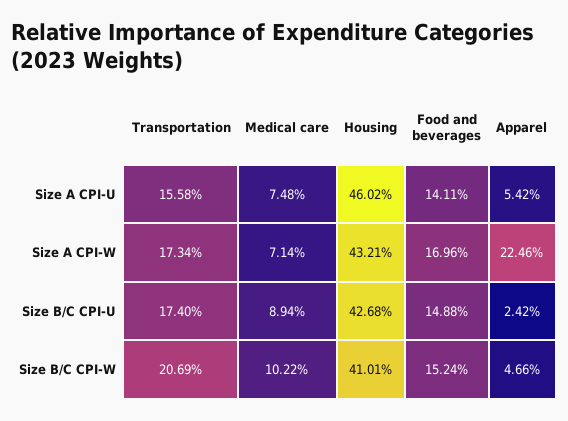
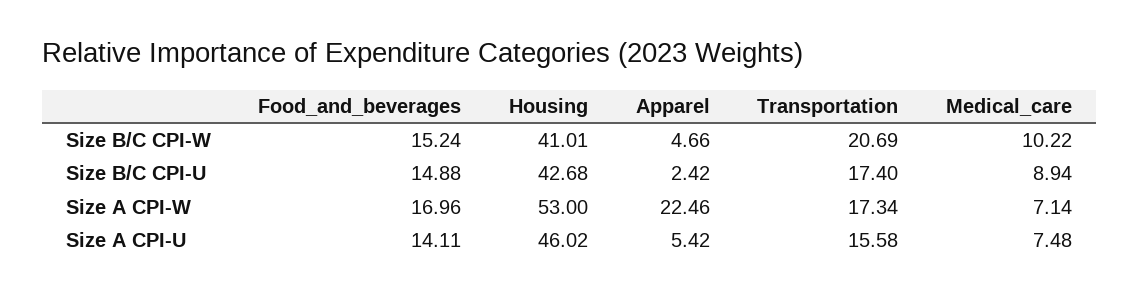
  {
    "Transportation": {
      "Size A CPI-U": 15.58,
      "Size A CPI-W": 17.34,
      "Size B/C CPI-U": 17.4,
      "Size B/C CPI-W": 20.69
    },
    "Medical care": {
      "Size A CPI-U": 7.48,
      "Size A CPI-W": 7.14,
      "Size B/C CPI-U": 8.94,
      "Size B/C CPI-W": 10.22
    },
    "Housing": {
      "Size A CPI-U": 46.02,
-     "Size A CPI-W": 43.21,
+     "Size A CPI-W": 53,
      "Size B/C CPI-U": 42.68,
      "Size B/C CPI-W": 41.01
    },
    "Food and beverages": {
      "Size A CPI-U": 14.11,
      "Size A CPI-W": 16.96,
      "Size B/C CPI-U": 14.88,
      "Size B/C CPI-W": 15.24
    },
    "Apparel": {
      "Size A CPI-U": 5.42,
      "Size A CPI-W": 22.46,
      "Size B/C CPI-U": 2.42,
      "Size B/C CPI-W": 4.66
    }
  }

